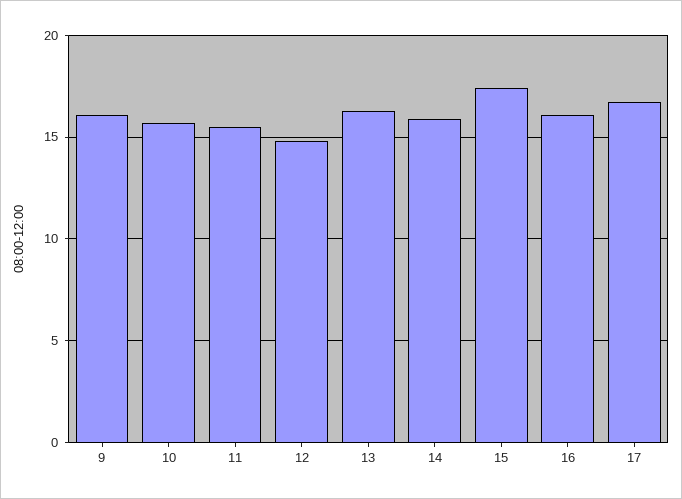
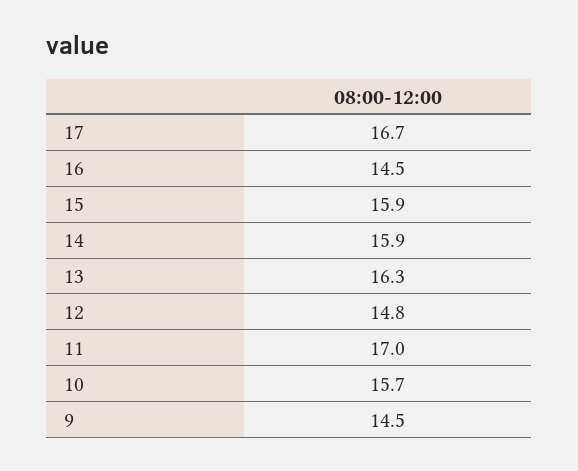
  {
-   "9": 16,
+   "9": 14.5,
    "10": 15.7,
-   "11": 15.5,
+   "11": 17,
    "12": 14.8,
    "13": 16.3,
    "14": 15.9,
-   "15": 17.5,
+   "15": 15.9,
-   "16": 16,
+   "16": 14.5,
    "17": 16.7
  }

